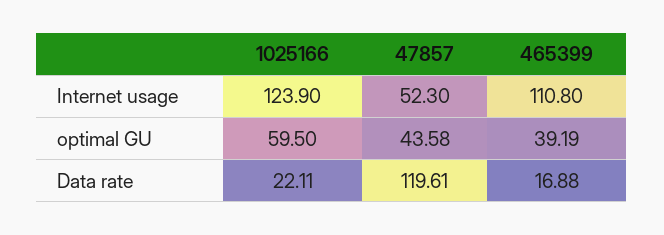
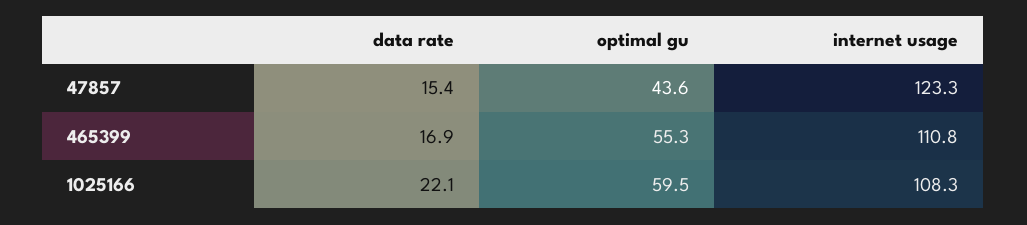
  {
    "1025166": {
-     "Internet usage": 123.9,
+     "Internet usage": 108.3,
      "optimal GU": 59.5,
      "Data rate": 22.11
    },
    "47857": {
-     "Internet usage": 52.3,
+     "Internet usage": 123.3,
      "optimal GU": 43.58,
-     "Data rate": 119.61
+     "Data rate": 15.4
    },
    "465399": {
      "Internet usage": 110.8,
-     "optimal GU": 39.19,
+     "optimal GU": 55.3,
      "Data rate": 16.88
    }
  }

